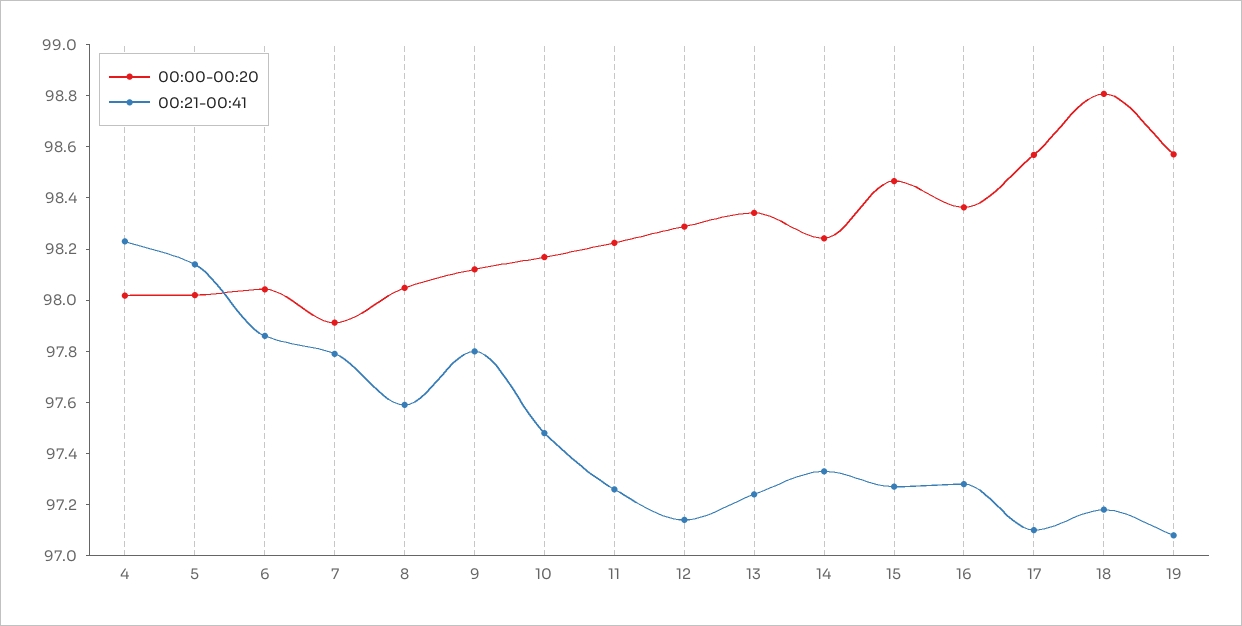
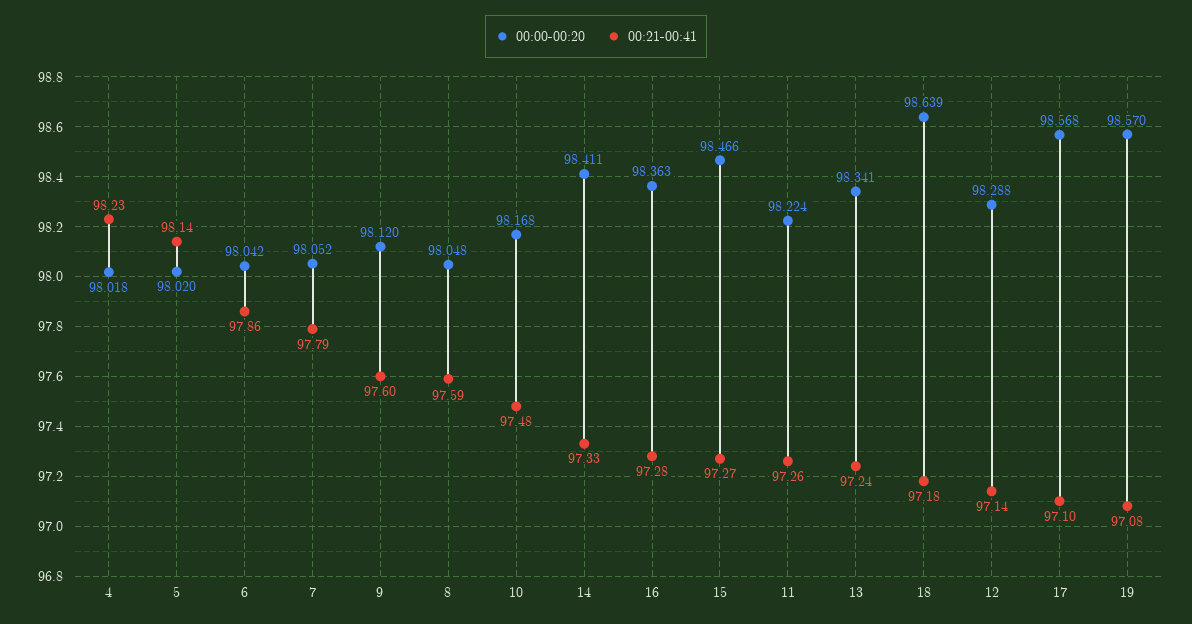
  {
    "00:00-00:20": {
      "4": 98.018,
      "5": 98.02,
      "6": 98.042,
-     "7": 97.9,
+     "7": 98.052,
      "8": 98.048,
      "9": 98.12,
      "10": 98.168,
      "11": 98.224,
      "12": 98.288,
      "13": 98.341,
-     "14": 98.25,
+     "14": 98.411,
      "15": 98.466,
      "16": 98.363,
      "17": 98.568,
-     "18": 98.8,
+     "18": 98.639,
      "19": 98.57
    },
    "00:21-00:41": {
      "4": 98.23,
      "5": 98.14,
      "6": 97.86,
      "7": 97.79,
      "8": 97.59,
-     "9": 97.8,
+     "9": 97.6,
      "10": 97.48,
      "11": 97.26,
      "12": 97.14,
      "13": 97.24,
      "14": 97.33,
      "15": 97.27,
      "16": 97.28,
      "17": 97.1,
      "18": 97.18,
      "19": 97.08
    }
  }

